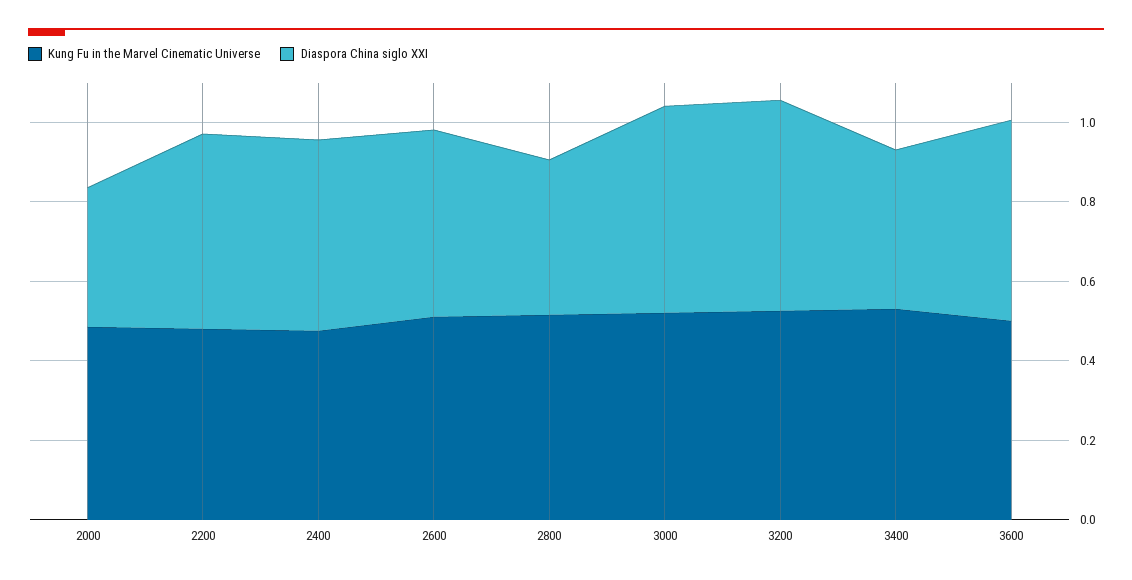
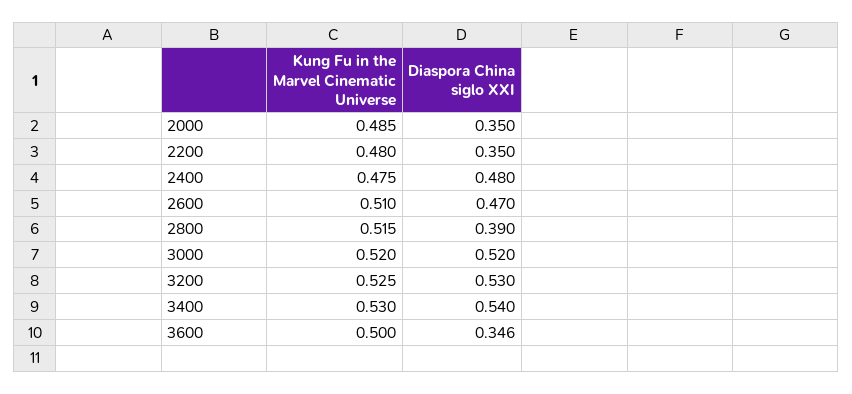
  {
    "Kung Fu in the Marvel Cinematic Universe": {
      "2000": 0.485,
      "2200": 0.48,
      "2400": 0.475,
      "2600": 0.51,
      "2800": 0.515,
      "3000": 0.52,
      "3200": 0.525,
      "3400": 0.53,
      "3600": 0.5
    },
    "Diaspora China siglo XXI": {
      "2000": 0.35,
-     "2200": 0.5,
+     "2200": 0.35,
      "2400": 0.48,
      "2600": 0.47,
      "2800": 0.39,
      "3000": 0.52,
      "3200": 0.53,
-     "3400": 0.4,
+     "3400": 0.54,
-     "3600": 0.5
+     "3600": 0.346
    }
  }

